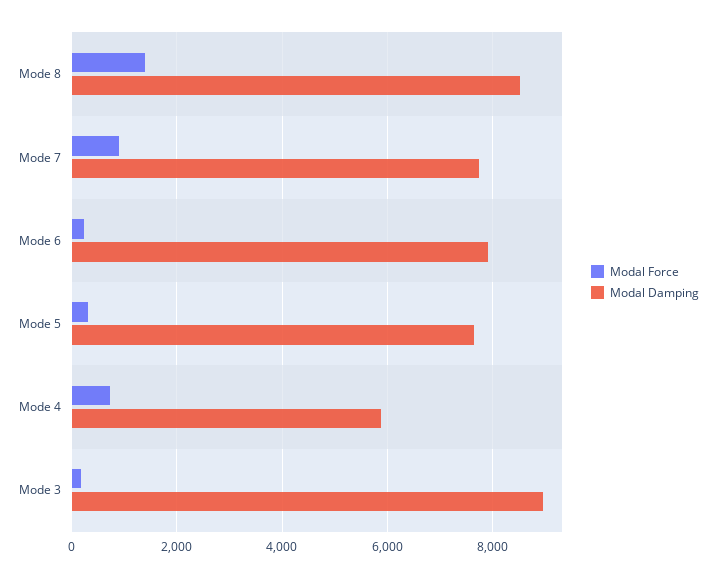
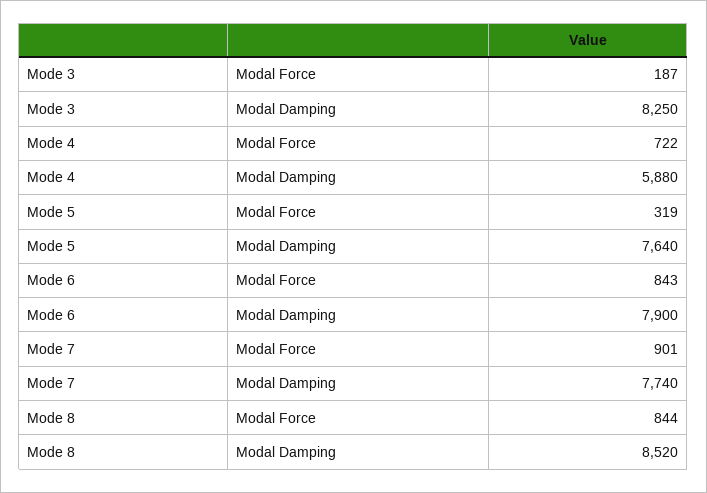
  {
    "Modal Force": {
-     "Mode 8": 1400,
+     "Mode 8": 844,
      "Mode 7": 901,
-     "Mode 6": 200,
+     "Mode 6": 843,
      "Mode 5": 319,
      "Mode 4": 722,
      "Mode 3": 187
    },
    "Modal Damping": {
      "Mode 8": 8520,
      "Mode 7": 7740,
      "Mode 6": 7900,
      "Mode 5": 7640,
      "Mode 4": 5880,
-     "Mode 3": 9000
+     "Mode 3": 8250
    }
  }

